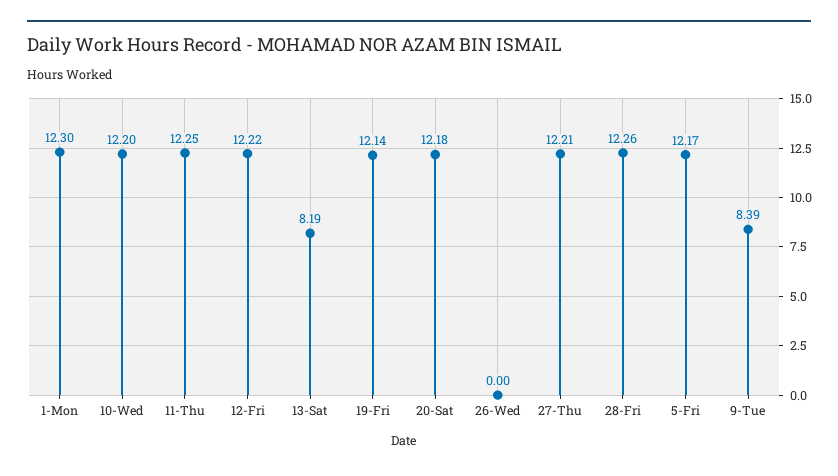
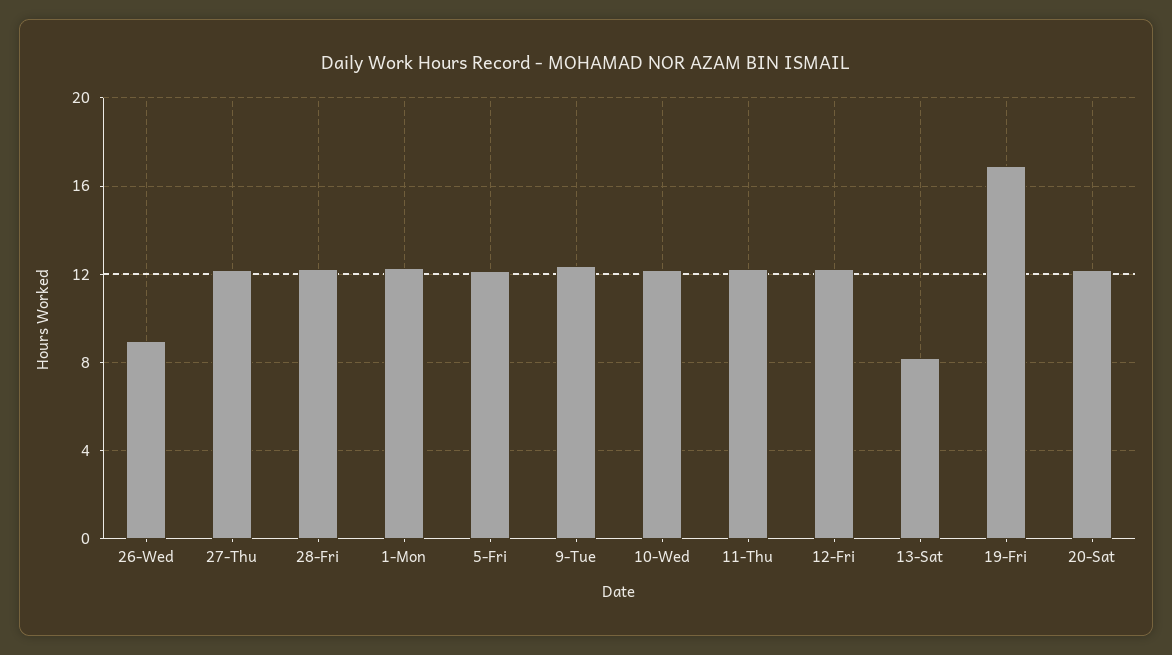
  {
    "1-Mon": 12.3,
    "10-Wed": 12.2,
    "11-Thu": 12.25,
    "12-Fri": 12.22,
    "13-Sat": 8.19,
-   "19-Fri": 12.14,
+   "19-Fri": 17,
    "20-Sat": 12.18,
-   "26-Wed": 0,
+   "26-Wed": 9,
    "27-Thu": 12.21,
    "28-Fri": 12.26,
    "5-Fri": 12.17,
-   "9-Tue": 8.39
+   "9-Tue": 12.5
  }

